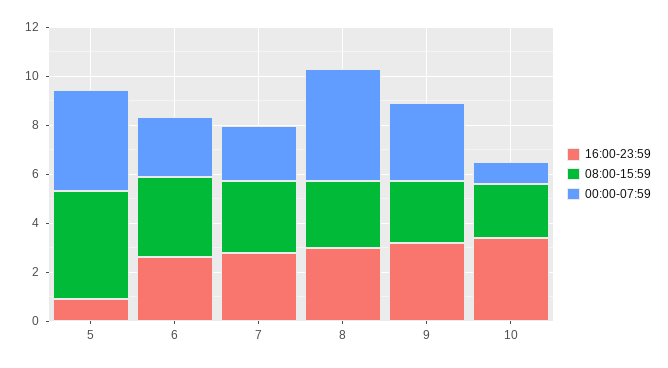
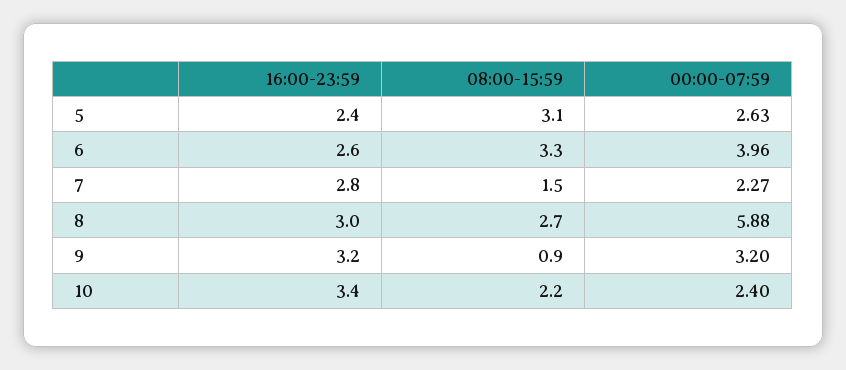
  {
    "16:00-23:59": {
-     "5": 1,
+     "5": 2.4,
      "6": 2.6,
      "7": 2.8,
      "8": 3,
      "9": 3.2,
      "10": 3.4
    },
    "08:00-15:59": {
-     "5": 4.5,
+     "5": 3.1,
      "6": 3.3,
-     "7": 3,
+     "7": 1.5,
      "8": 2.7,
-     "9": 2.5,
+     "9": 0.9,
      "10": 2.2
    },
    "00:00-07:59": {
-     "5": 4,
+     "5": 2.63,
-     "6": 2.5,
+     "6": 3.96,
      "7": 2.27,
-     "8": 4.5,
+     "8": 5.88,
      "9": 3.2,
-     "10": 1
+     "10": 2.4
    }
  }

